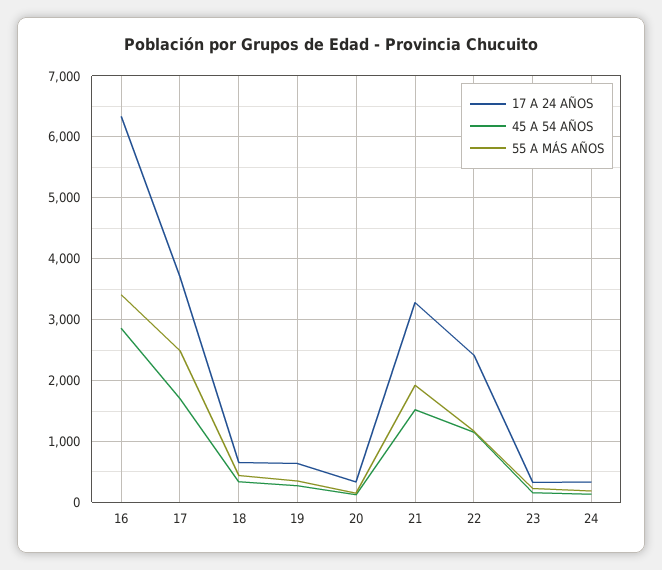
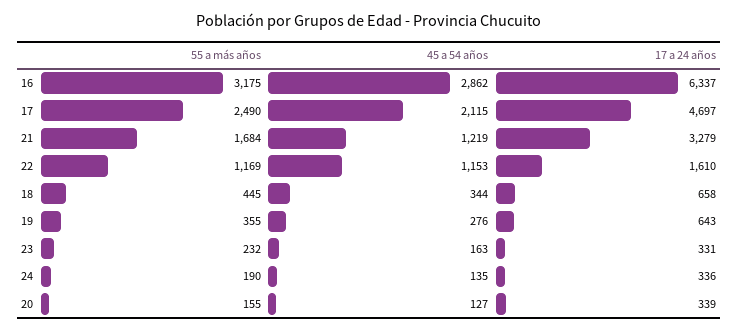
  {
    "17 A 24 AÑOS": {
      "16": 6337,
-     "17": 3700,
+     "17": 4697,
      "18": 658,
      "19": 643,
      "20": 339,
      "21": 3279,
-     "22": 2400,
+     "22": 1610,
      "23": 331,
      "24": 336
    },
    "45 A 54 AÑOS": {
      "16": 2862,
-     "17": 1700,
+     "17": 2115,
      "18": 344,
      "19": 276,
      "20": 127,
-     "21": 1500,
+     "21": 1219,
      "22": 1153,
      "23": 163,
      "24": 135
    },
    "55 A MÁS AÑOS": {
-     "16": 3400,
+     "16": 3175,
      "17": 2490,
      "18": 445,
      "19": 355,
      "20": 155,
-     "21": 1900,
+     "21": 1684,
      "22": 1169,
      "23": 232,
      "24": 190
    }
  }

